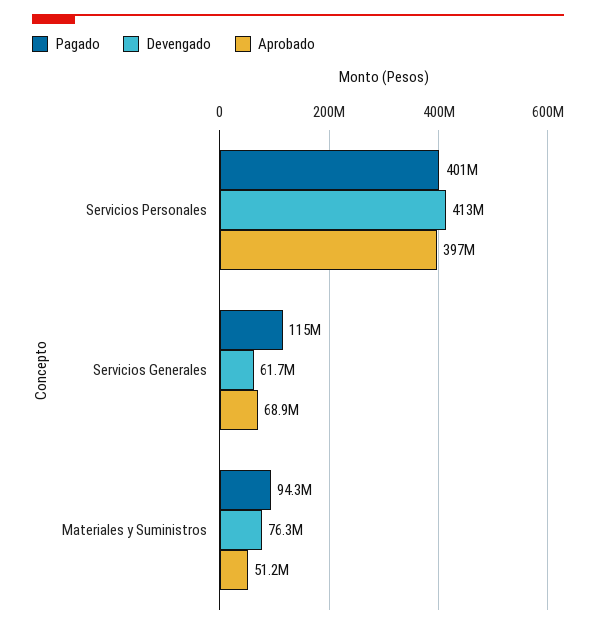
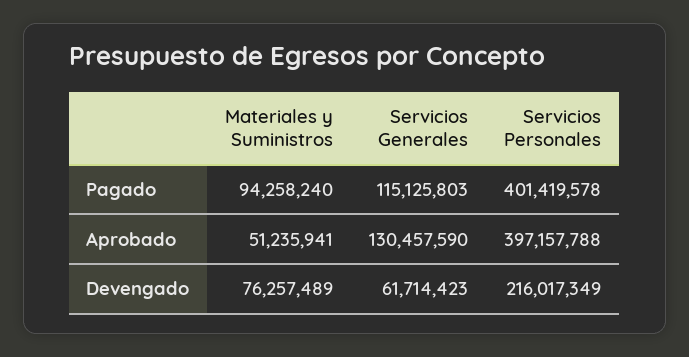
  {
    "Pagado": {
      "Servicios Personales": 401419578,
      "Servicios Generales": 115125803,
      "Materiales y Suministros": 94258240
    },
    "Devengado": {
-     "Servicios Personales": 413000000,
+     "Servicios Personales": 216017349,
      "Servicios Generales": 61714423,
      "Materiales y Suministros": 76257489
    },
    "Aprobado": {
      "Servicios Personales": 397157788,
-     "Servicios Generales": 68900000,
+     "Servicios Generales": 130457590,
      "Materiales y Suministros": 51235941
    }
  }

